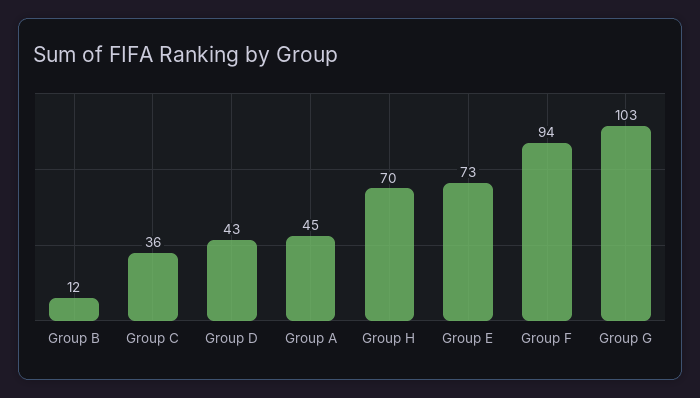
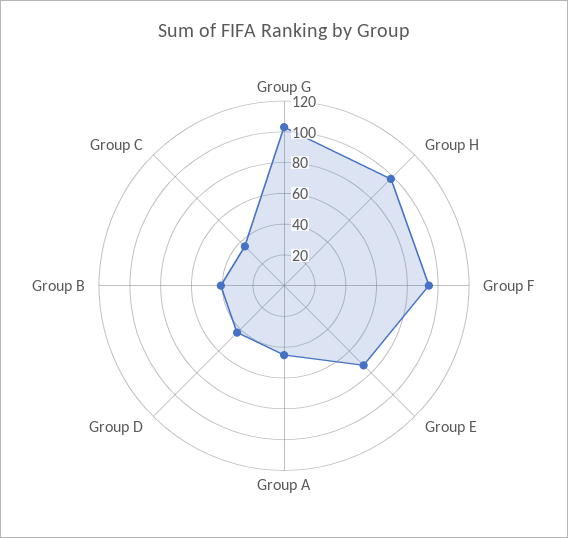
  {
-   "Group B": 12,
+   "Group B": 40,
    "Group C": 36,
    "Group D": 43,
    "Group A": 45,
-   "Group H": 70,
+   "Group H": 100,
    "Group E": 73,
    "Group F": 94,
    "Group G": 103
  }

